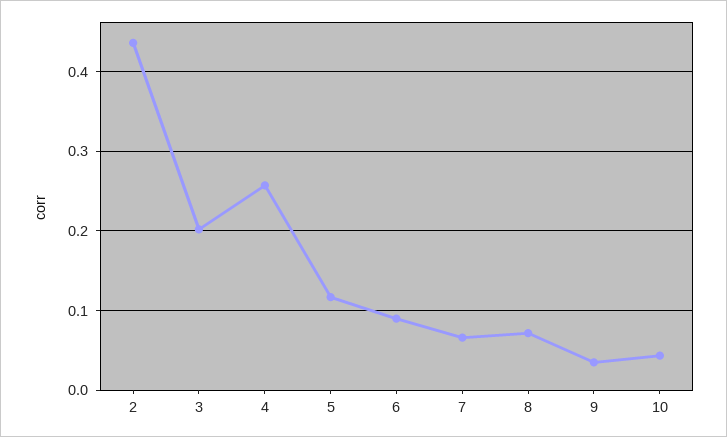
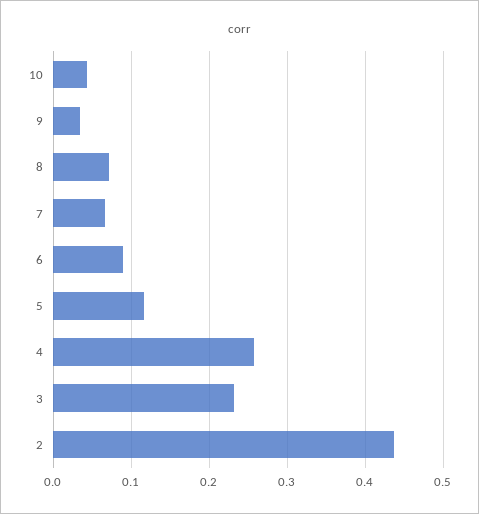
  {
    "2": 0.44,
-   "3": 0.2,
+   "3": 0.23,
    "4": 0.26,
    "5": 0.12,
    "6": 0.09,
    "7": 0.07,
    "8": 0.07,
    "9": 0.03,
    "10": 0.04
  }

